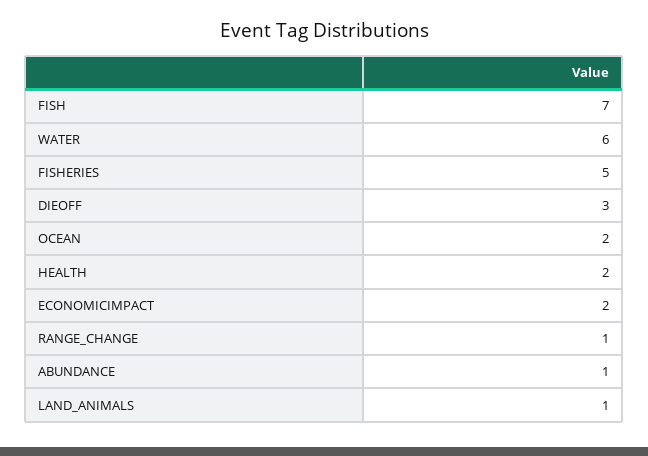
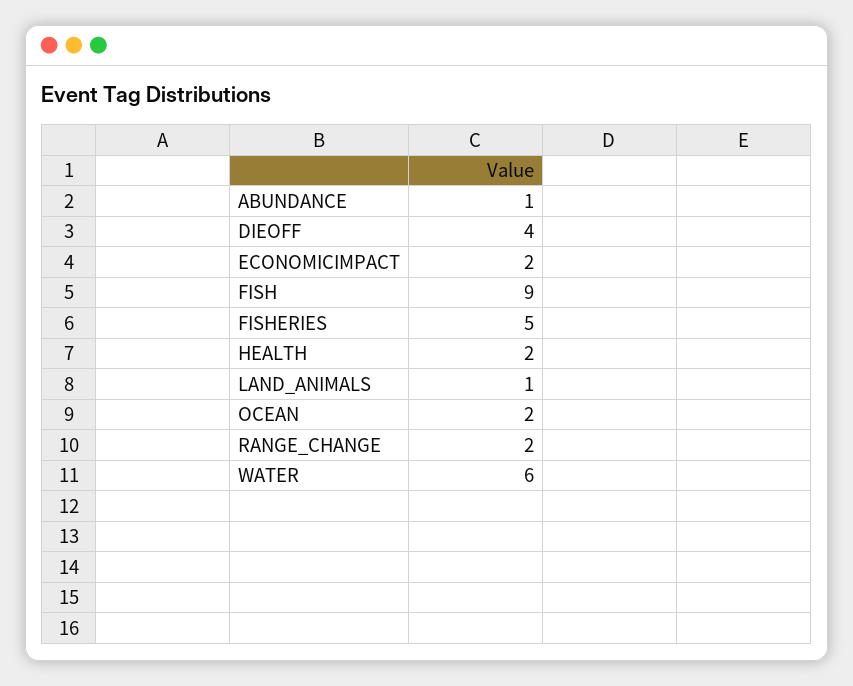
  {
-   "FISH": 7,
+   "FISH": 9,
    "WATER": 6,
    "FISHERIES": 5,
-   "DIEOFF": 3,
+   "DIEOFF": 4,
    "OCEAN": 2,
    "HEALTH": 2,
    "ECONOMICIMPACT": 2,
-   "RANGE_CHANGE": 1,
+   "RANGE_CHANGE": 2,
    "ABUNDANCE": 1,
    "LAND_ANIMALS": 1
  }

